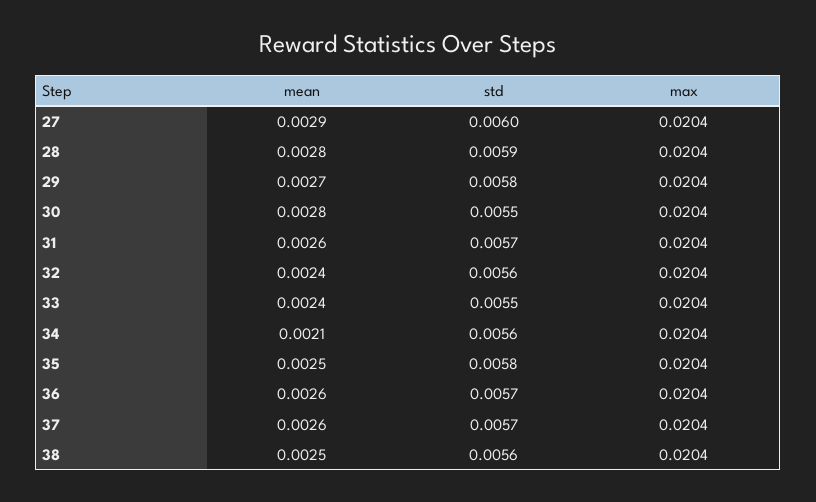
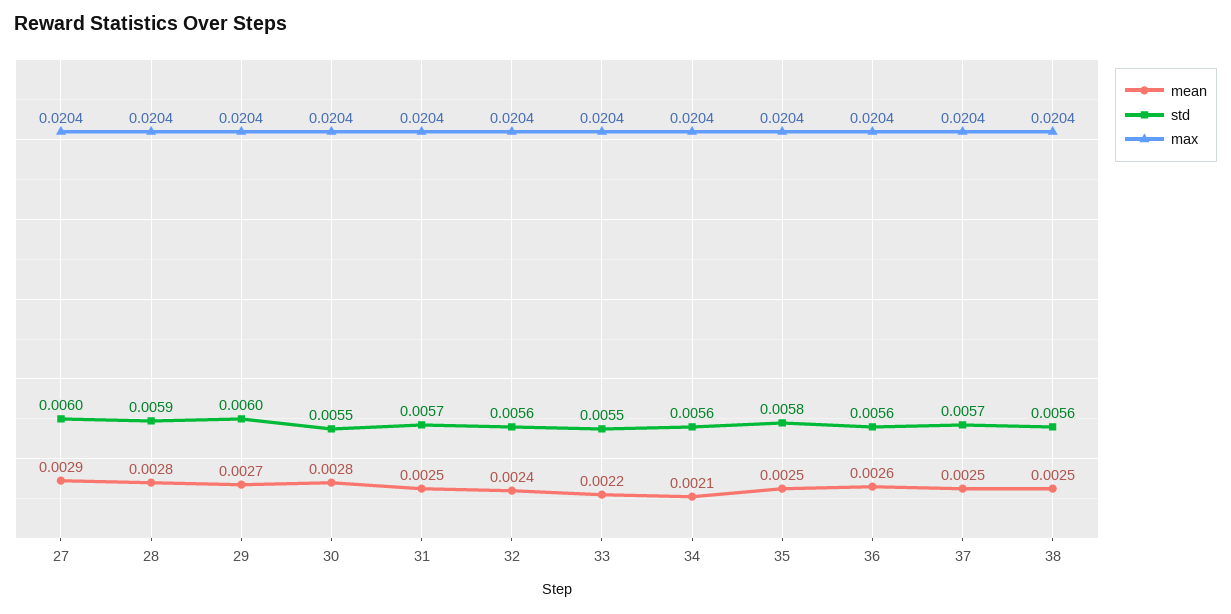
  {
    "mean": {
      "27": 0.0029,
      "28": 0.0028,
      "29": 0.0027,
      "30": 0.0028,
-     "31": 0.0026,
+     "31": 0.0025,
      "32": 0.0024,
-     "33": 0.0024,
+     "33": 0.0022,
      "34": 0.0021,
      "35": 0.0025,
      "36": 0.0026,
-     "37": 0.0026,
+     "37": 0.0025,
      "38": 0.0025
    },
    "std": {
      "27": 0.006,
      "28": 0.0059,
-     "29": 0.0058,
+     "29": 0.006,
      "30": 0.0055,
      "31": 0.0057,
      "32": 0.0056,
      "33": 0.0055,
      "34": 0.0056,
      "35": 0.0058,
-     "36": 0.0057,
+     "36": 0.0056,
      "37": 0.0057,
      "38": 0.0056
    },
    "max": {
      "27": 0.0204,
      "28": 0.0204,
      "29": 0.0204,
      "30": 0.0204,
      "31": 0.0204,
      "32": 0.0204,
      "33": 0.0204,
      "34": 0.0204,
      "35": 0.0204,
      "36": 0.0204,
      "37": 0.0204,
      "38": 0.0204
    }
  }

